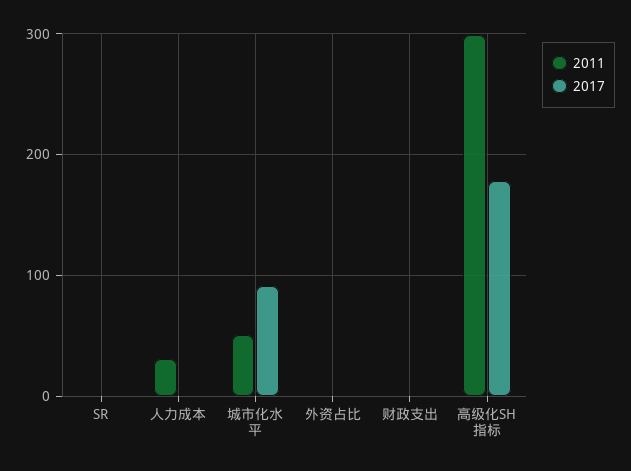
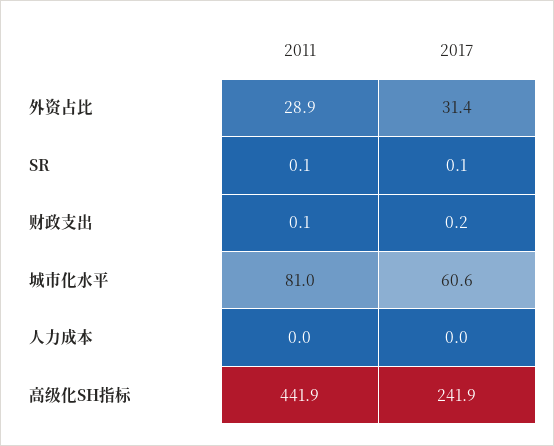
  {
    "2011": {
      "SR": 0.1,
-     "人力成本": 30,
+     "人力成本": 0,
-     "城市化水平": 50,
+     "城市化水平": 81,
-     "外资占比": 0,
+     "外资占比": 28.9,
      "财政支出": 0.1,
-     "高级化SH指标": 300
+     "高级化SH指标": 441.9
    },
    "2017": {
      "SR": 0.1,
      "人力成本": 0,
-     "城市化水平": 90,
+     "城市化水平": 60.6,
-     "外资占比": 0,
+     "外资占比": 31.4,
      "财政支出": 0.2,
-     "高级化SH指标": 180
+     "高级化SH指标": 241.9
    }
  }

